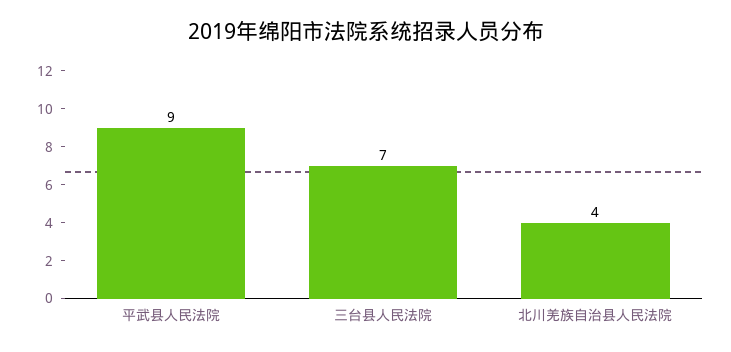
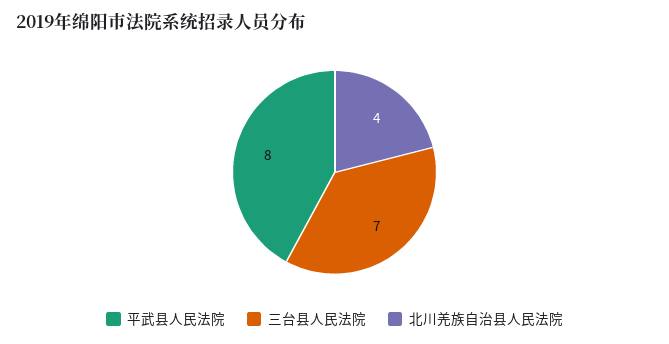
  {
-   "平武县人民法院": 9,
+   "平武县人民法院": 8,
    "三台县人民法院": 7,
    "北川羌族自治县人民法院": 4
  }

